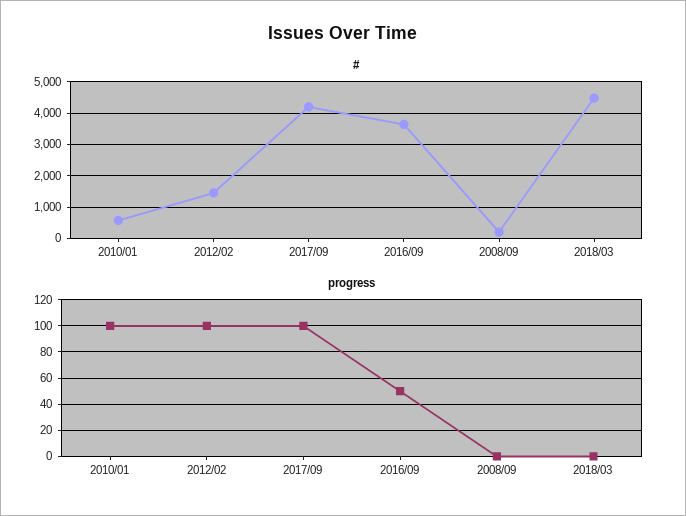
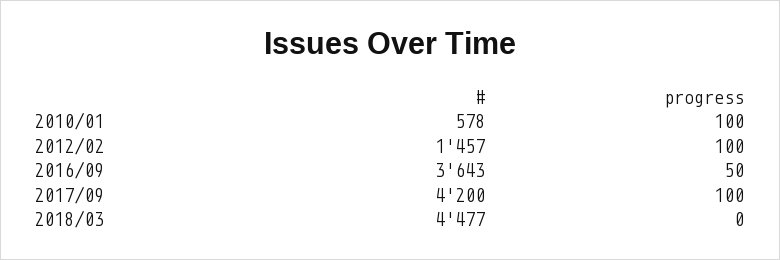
  {
    "#": {
      "2010/01": 578,
      "2012/02": 1457,
      "2017/09": 4200,
      "2016/09": 3643,
-     "2008/09": 200,
      "2018/03": 4477
    },
    "progress": {
      "2010/01": 100,
      "2012/02": 100,
      "2017/09": 100,
      "2016/09": 50,
-     "2008/09": 0,
      "2018/03": 0
    }
  }

